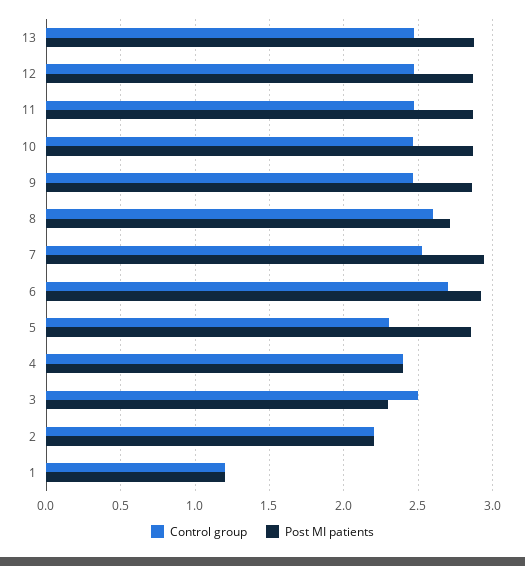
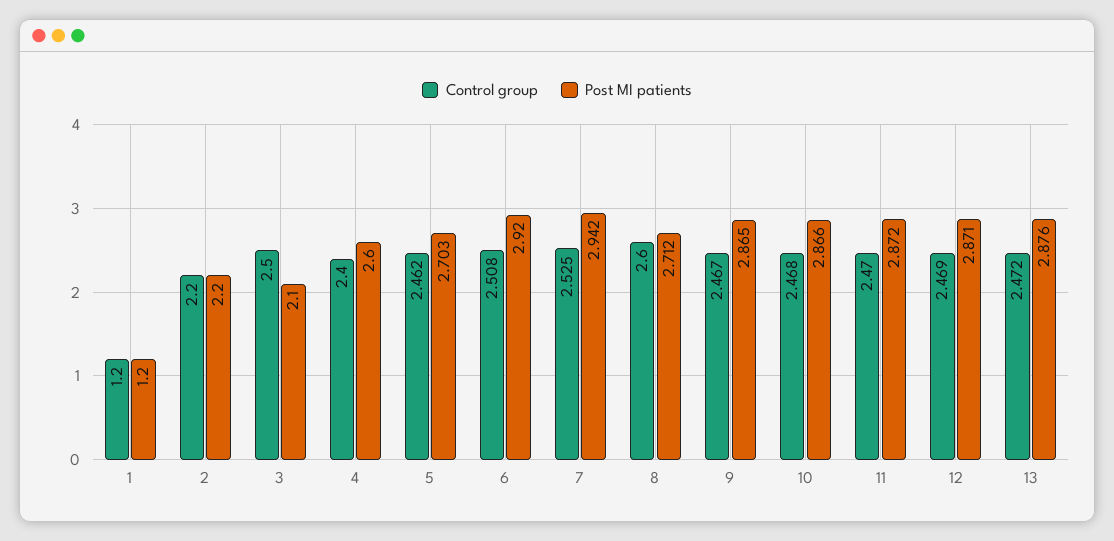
  {
    "Control group": {
      "13": 2.472,
      "12": 2.469,
      "11": 2.47,
      "10": 2.468,
      "9": 2.467,
      "8": 2.6,
      "7": 2.525,
-     "6": 2.7,
+     "6": 2.508,
-     "5": 2.3,
+     "5": 2.462,
      "4": 2.4,
      "3": 2.5,
      "2": 2.2,
      "1": 1.2
    },
    "Post MI patients": {
      "13": 2.876,
      "12": 2.871,
      "11": 2.872,
      "10": 2.866,
      "9": 2.865,
      "8": 2.712,
      "7": 2.942,
      "6": 2.92,
-     "5": 2.85,
+     "5": 2.703,
-     "4": 2.4,
+     "4": 2.6,
-     "3": 2.3,
+     "3": 2.1,
      "2": 2.2,
      "1": 1.2
    }
  }

